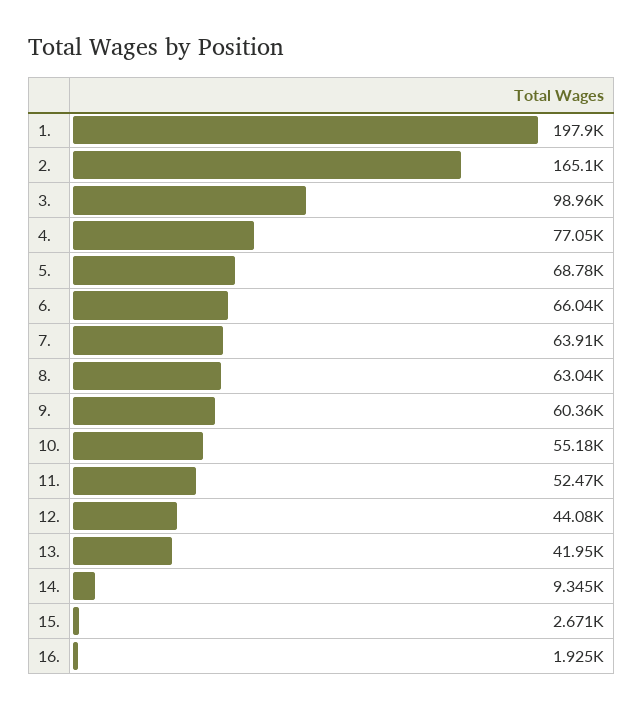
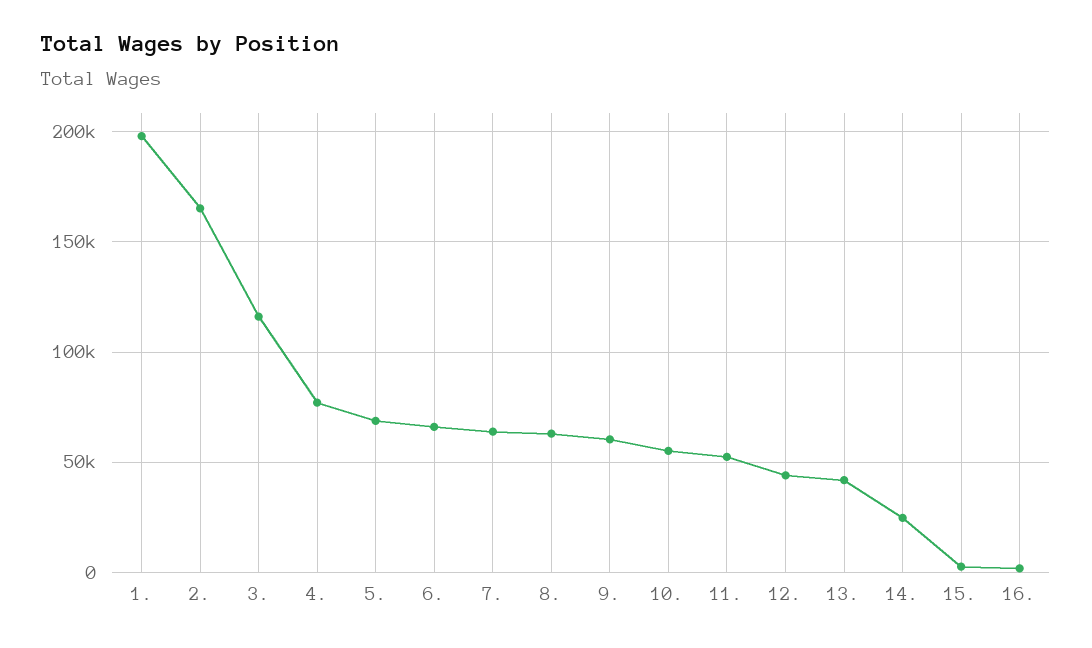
  {
    "1.": 197900,
    "2.": 165100,
-   "3.": 98960,
+   "3.": 115000,
    "4.": 77050,
    "5.": 68780,
    "6.": 66040,
    "7.": 63910,
    "8.": 63040,
    "9.": 60360,
    "10.": 55180,
    "11.": 52470,
    "12.": 44080,
    "13.": 41950,
-   "14.": 9345,
+   "14.": 25000,
    "15.": 2671,
    "16.": 1925
  }

